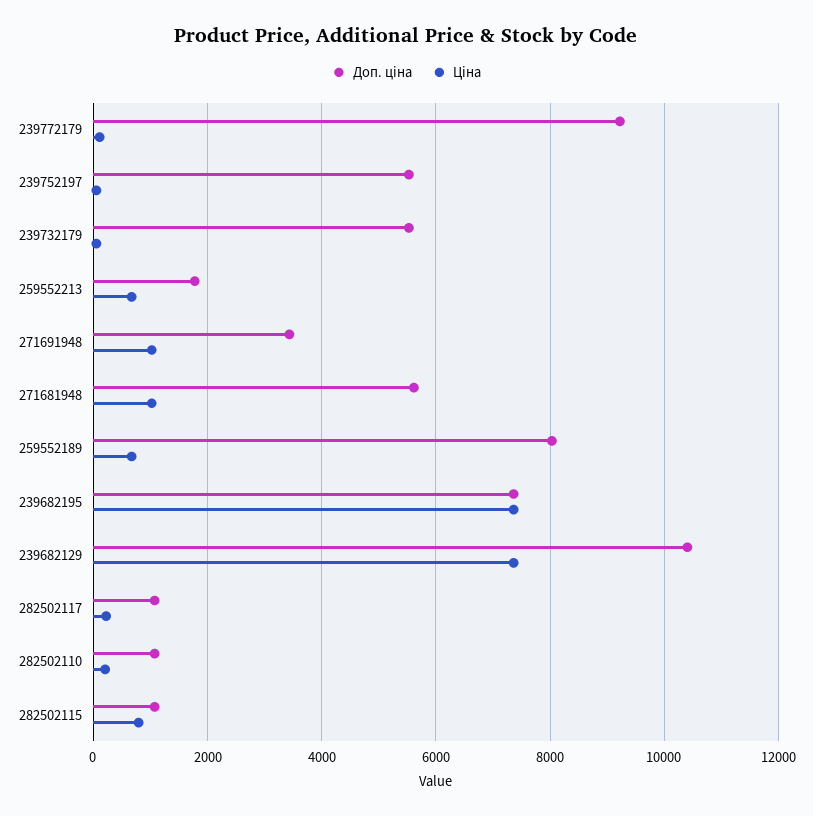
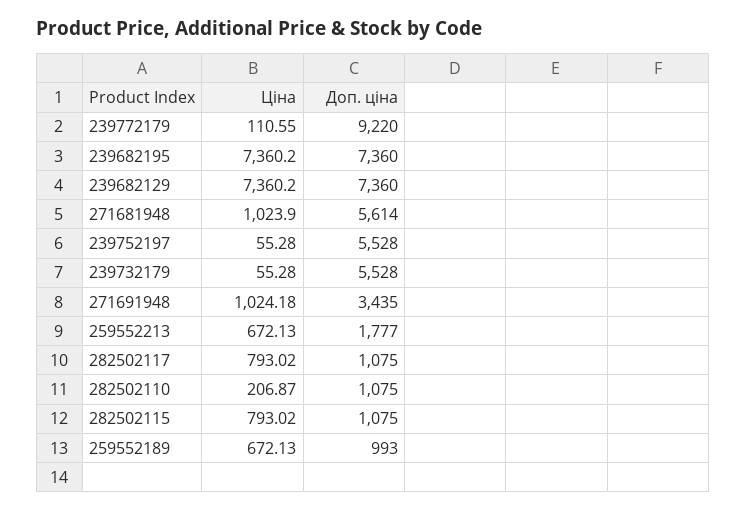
  {
    "Доп. ціна": {
      "239772179": 9220,
      "239752197": 5528,
      "239732179": 5528,
      "259552213": 1777,
      "271691948": 3435,
      "271681948": 5614,
-     "259552189": 8000,
+     "259552189": 993,
      "239682195": 7360,
-     "239682129": 10400,
+     "239682129": 7360,
      "282502117": 1075,
      "282502110": 1075,
      "282502115": 1075
    },
    "Ціна": {
      "239772179": 110.55,
      "239752197": 55.28,
      "239732179": 55.28,
      "259552213": 672.13,
      "271691948": 1024.18,
      "271681948": 1023.9,
      "259552189": 672.13,
      "239682195": 7360.2,
      "239682129": 7360.2,
-     "282502117": 200,
+     "282502117": 793.02,
      "282502110": 206.87,
      "282502115": 793.02
    }
  }

